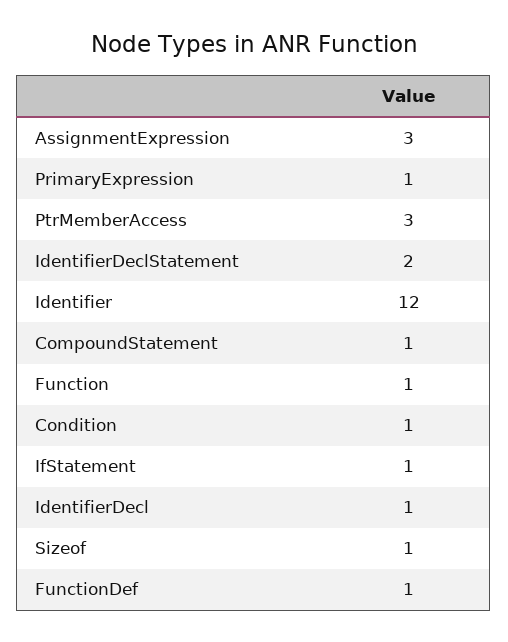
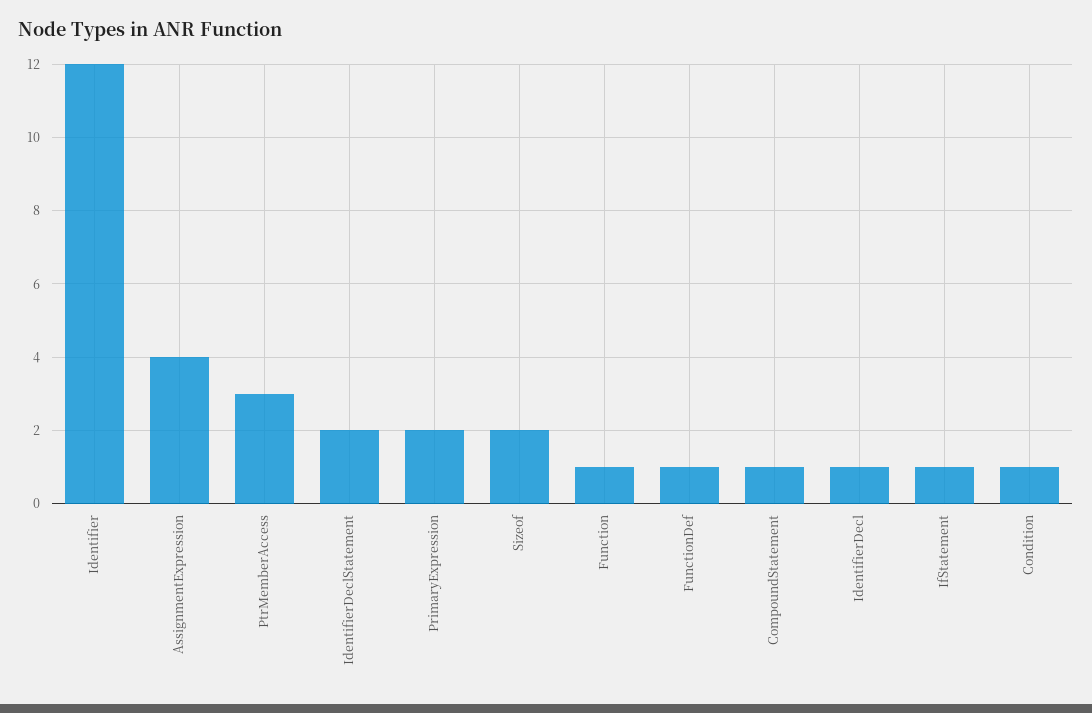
  {
-   "AssignmentExpression": 3,
+   "AssignmentExpression": 4,
-   "PrimaryExpression": 1,
+   "PrimaryExpression": 2,
    "PtrMemberAccess": 3,
    "IdentifierDeclStatement": 2,
    "Identifier": 12,
    "CompoundStatement": 1,
    "Function": 1,
    "Condition": 1,
    "IfStatement": 1,
    "IdentifierDecl": 1,
-   "Sizeof": 1,
+   "Sizeof": 2,
    "FunctionDef": 1
  }

